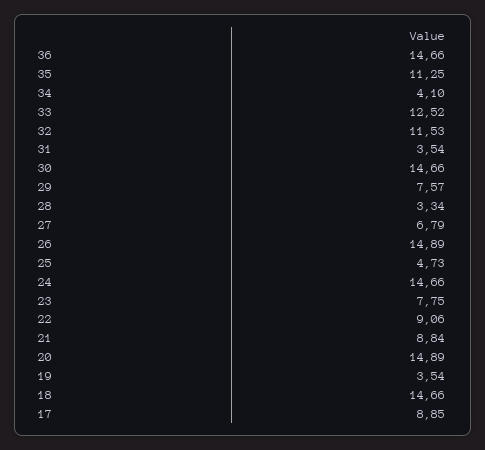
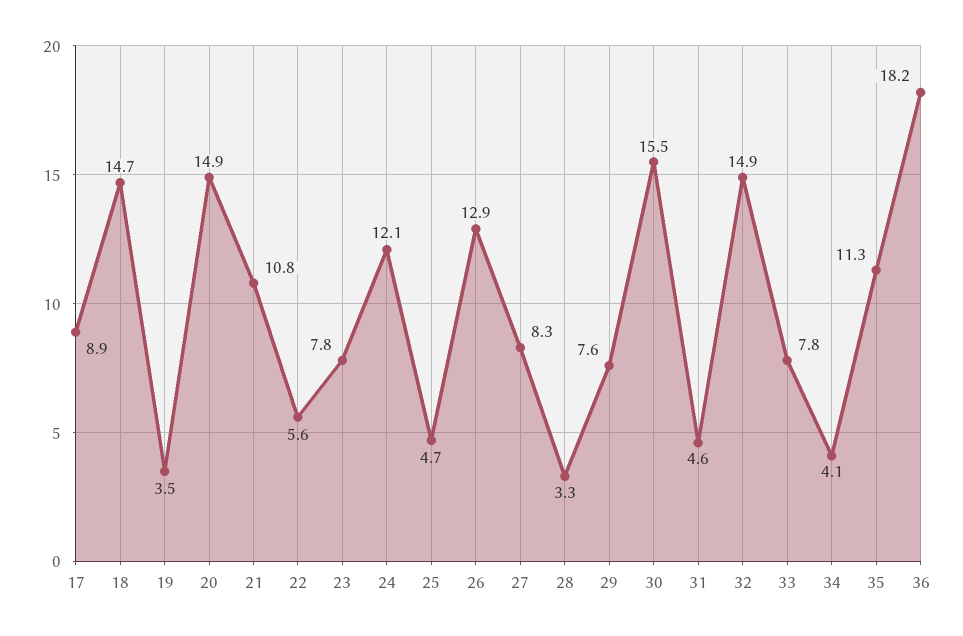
  {
-   "36": 14.66,
+   "36": 18.2,
    "35": 11.25,
    "34": 4.1,
-   "33": 12.52,
+   "33": 7.8,
-   "32": 11.53,
+   "32": 14.9,
-   "31": 3.54,
+   "31": 4.6,
-   "30": 14.66,
+   "30": 15.5,
    "29": 7.57,
    "28": 3.34,
-   "27": 6.79,
+   "27": 8.3,
-   "26": 14.89,
+   "26": 12.9,
    "25": 4.73,
-   "24": 14.66,
+   "24": 12.1,
    "23": 7.75,
-   "22": 9.06,
+   "22": 5.6,
-   "21": 8.84,
+   "21": 10.8,
    "20": 14.89,
    "19": 3.54,
    "18": 14.66,
    "17": 8.85
  }

